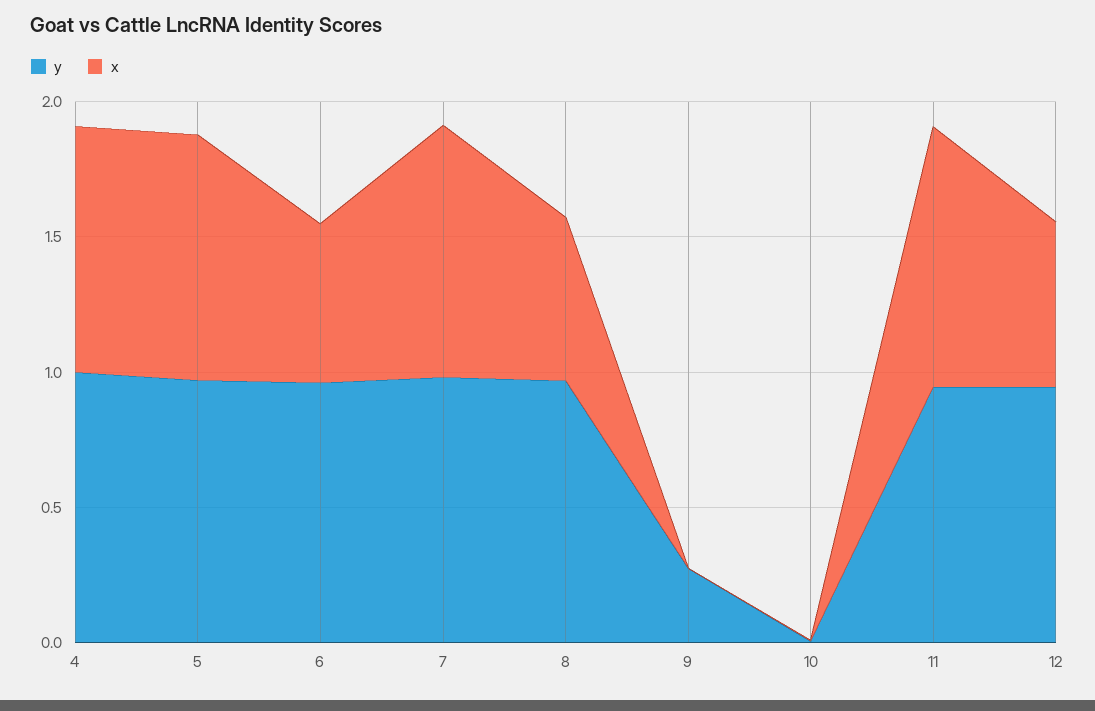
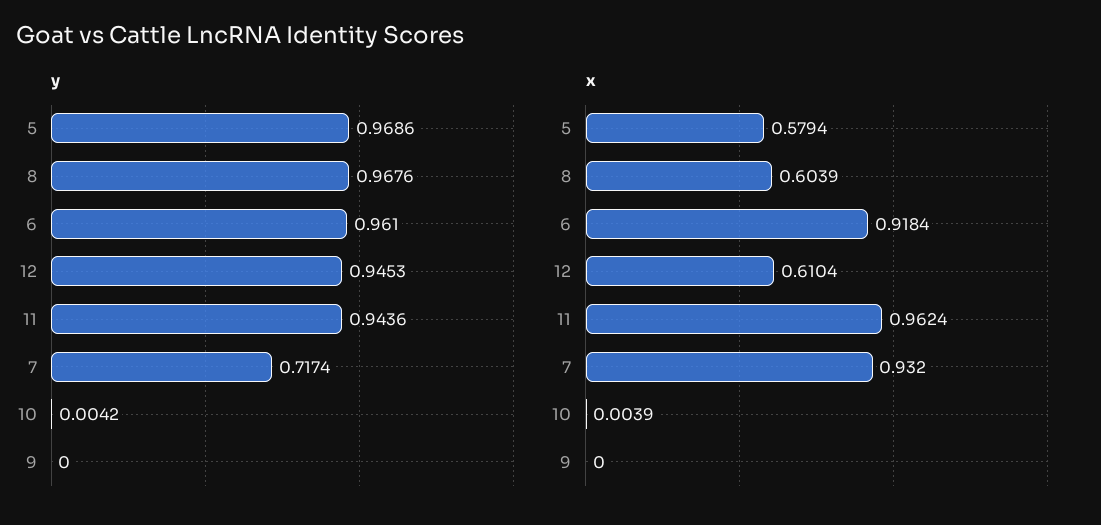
  {
    "y": {
-     "4": 1,
      "5": 0.9686,
      "6": 0.961,
-     "7": 1,
+     "7": 0.7174,
      "8": 0.9676,
-     "9": 0.3,
+     "9": 0,
      "10": 0.0042,
      "11": 0.9436,
      "12": 0.9453
    },
    "x": {
-     "4": 0.9,
-     "5": 0.9,
+     "5": 0.5794,
-     "6": 0.6,
+     "6": 0.9184,
      "7": 0.932,
      "8": 0.6039,
      "9": 0,
      "10": 0.0039,
      "11": 0.9624,
      "12": 0.6104
    }
  }

